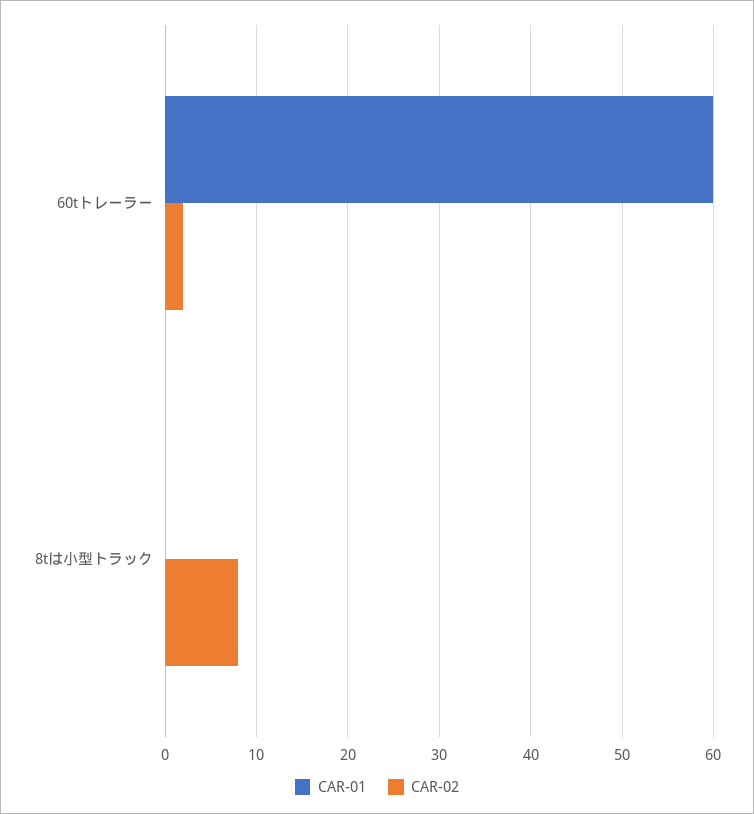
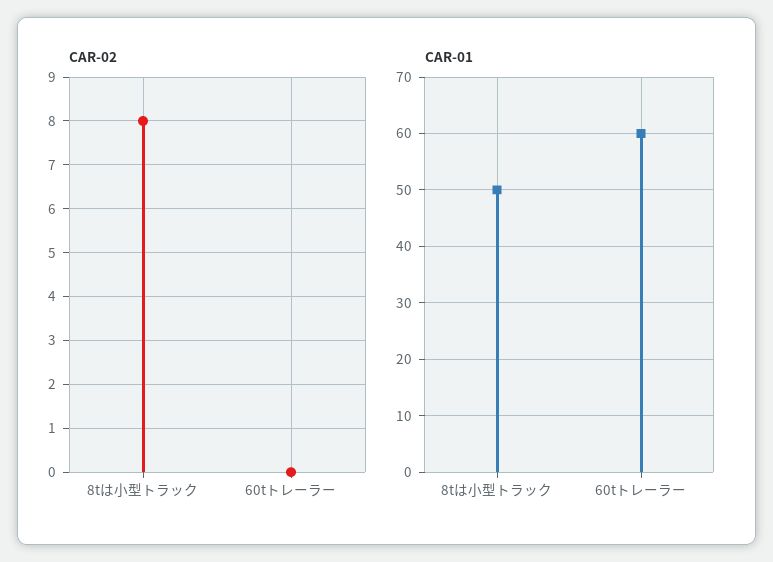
  {
    "CAR-01": {
      "60tトレーラー": 60,
-     "8tは小型トラック": 0
+     "8tは小型トラック": 50
    },
    "CAR-02": {
-     "60tトレーラー": 2,
+     "60tトレーラー": 0,
      "8tは小型トラック": 8
    }
  }

